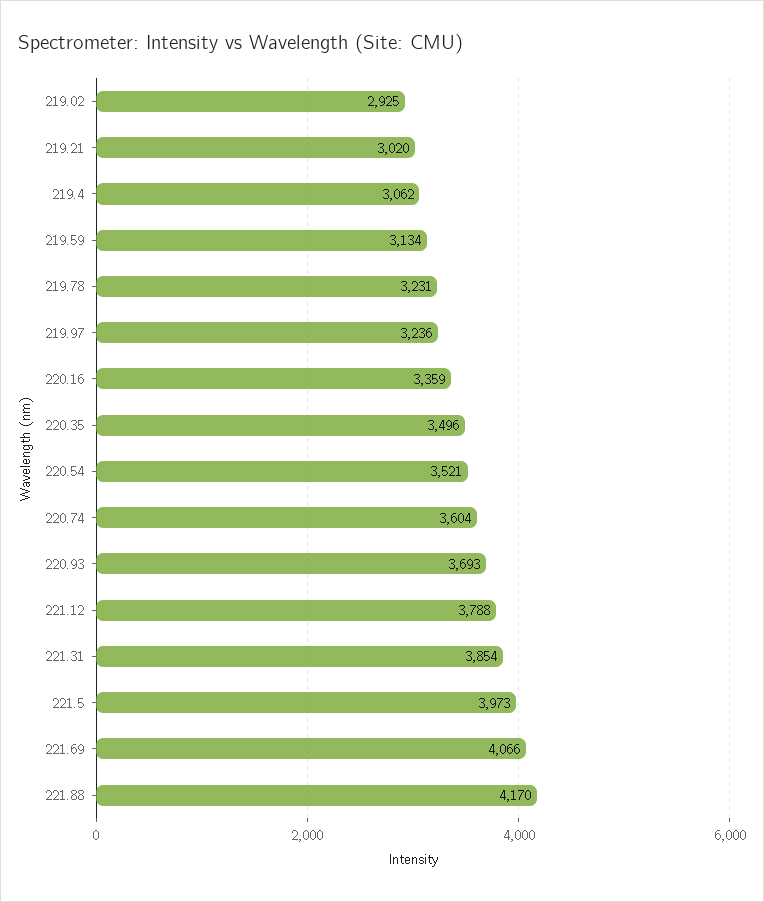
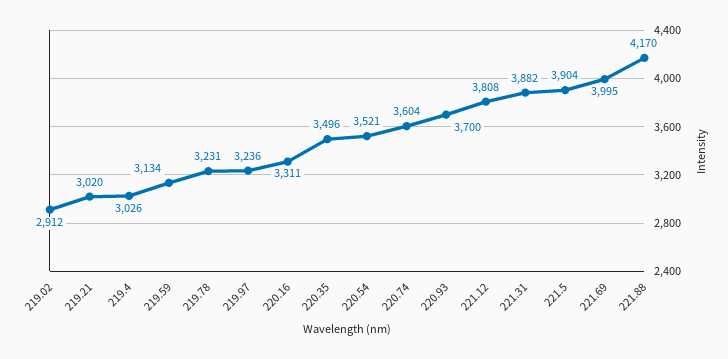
  {
-   "219.02": 2925,
+   "219.02": 2912,
    "219.21": 3020,
-   "219.4": 3062,
+   "219.4": 3026,
    "219.59": 3134,
    "219.78": 3231,
    "219.97": 3236,
-   "220.16": 3359,
+   "220.16": 3311,
    "220.35": 3496,
    "220.54": 3521,
    "220.74": 3604,
-   "220.93": 3693,
+   "220.93": 3700,
-   "221.12": 3788,
+   "221.12": 3808,
-   "221.31": 3854,
+   "221.31": 3882,
-   "221.5": 3973,
+   "221.5": 3904,
-   "221.69": 4066,
+   "221.69": 3995,
    "221.88": 4170
  }

